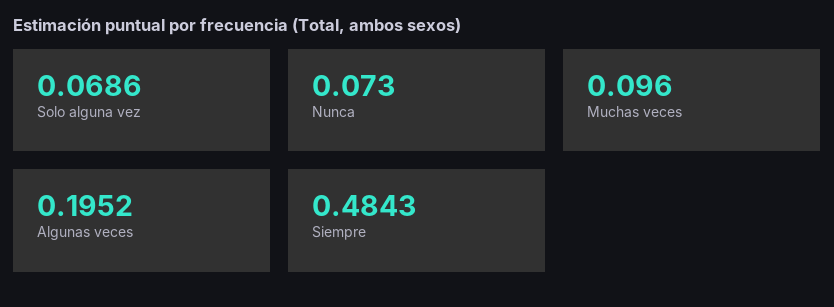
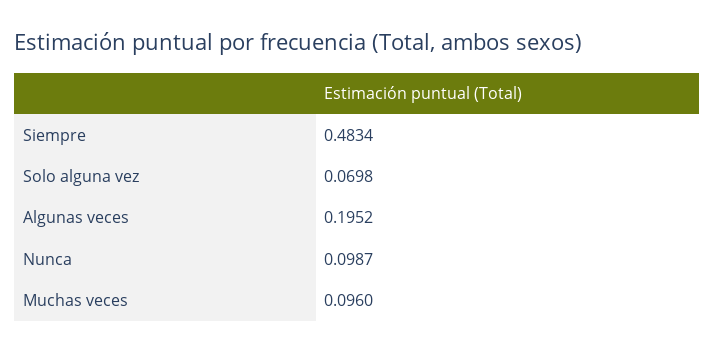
  {
-   "Solo alguna vez": 0.0686,
+   "Solo alguna vez": 0.0698,
-   "Nunca": 0.073,
+   "Nunca": 0.0987,
    "Muchas veces": 0.096,
    "Algunas veces": 0.1952,
-   "Siempre": 0.4843
+   "Siempre": 0.4834
  }

